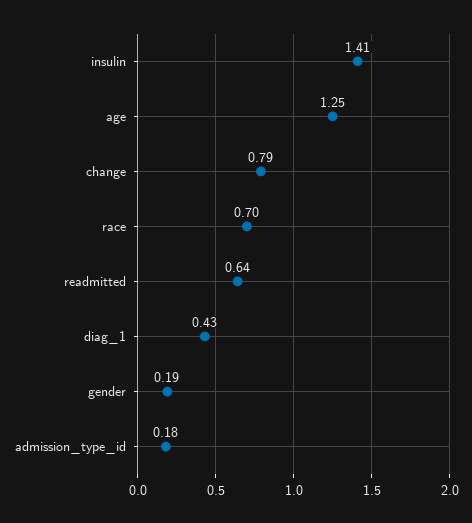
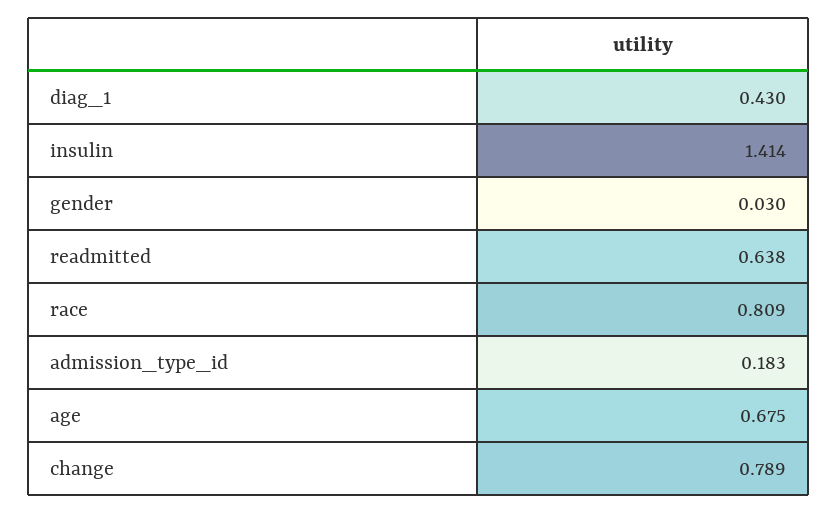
  {
    "insulin": 1.414,
-   "age": 1.25,
+   "age": 0.675,
    "change": 0.789,
-   "race": 0.7,
+   "race": 0.809,
    "readmitted": 0.638,
    "diag_1": 0.43,
-   "gender": 0.19,
+   "gender": 0.03,
    "admission_type_id": 0.183
  }

